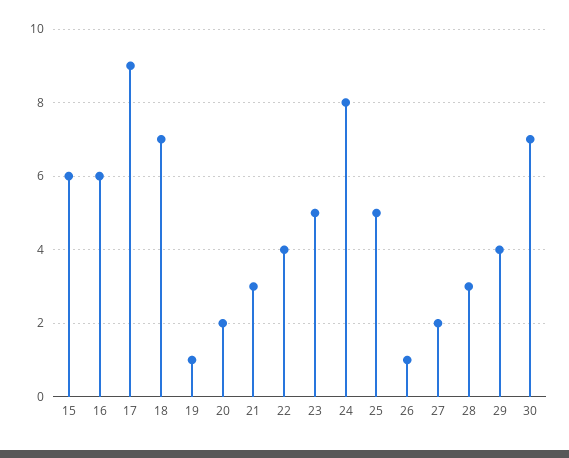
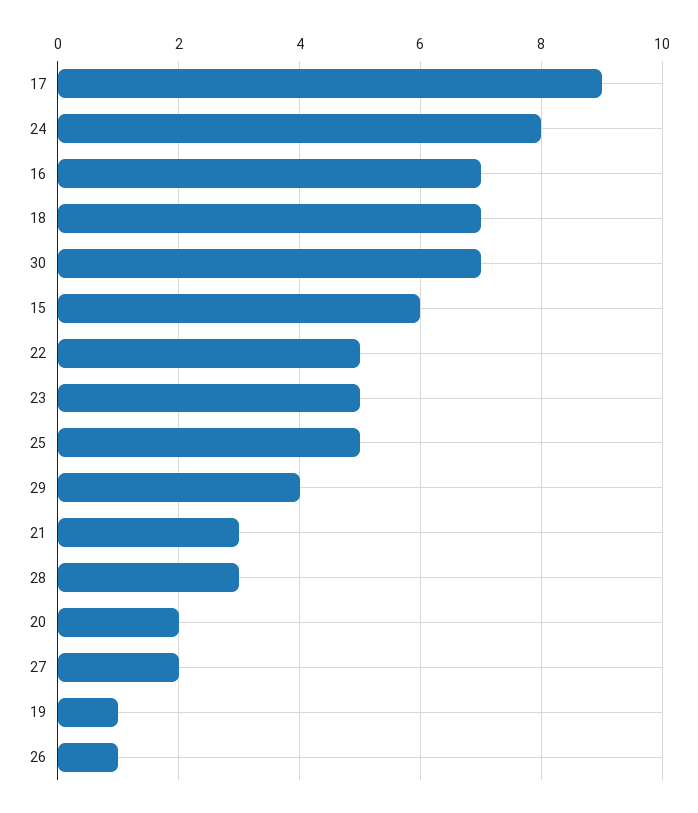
  {
    "15": 6,
-   "16": 6,
+   "16": 7,
    "17": 9,
    "18": 7,
    "19": 1,
    "20": 2,
    "21": 3,
-   "22": 4,
+   "22": 5,
    "23": 5,
    "24": 8,
    "25": 5,
    "26": 1,
    "27": 2,
    "28": 3,
    "29": 4,
    "30": 7
  }

